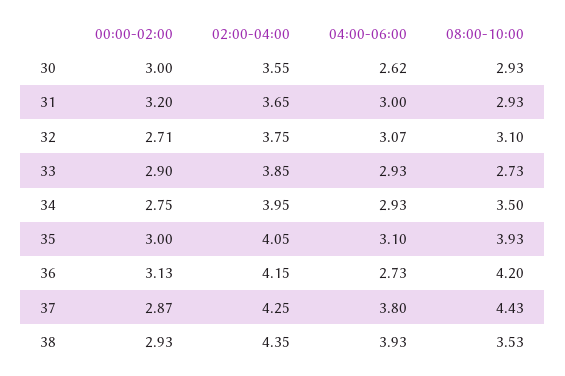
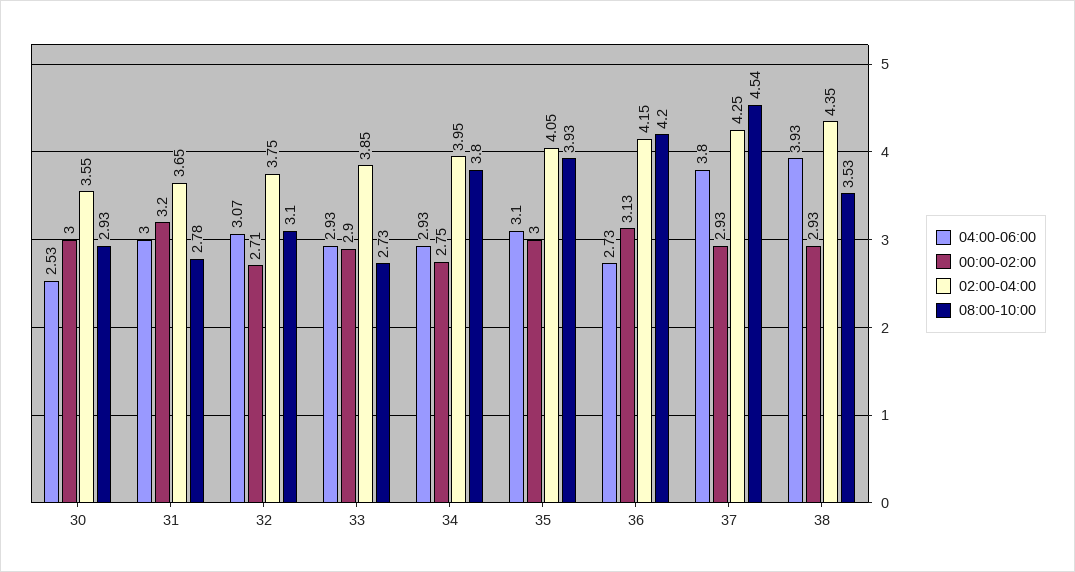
  {
    "00:00-02:00": {
      "30": 3,
      "31": 3.2,
      "32": 2.71,
      "33": 2.9,
      "34": 2.75,
      "35": 3,
      "36": 3.13,
-     "37": 2.87,
+     "37": 2.93,
      "38": 2.93
    },
    "02:00-04:00": {
      "30": 3.55,
      "31": 3.65,
      "32": 3.75,
      "33": 3.85,
      "34": 3.95,
      "35": 4.05,
      "36": 4.15,
      "37": 4.25,
      "38": 4.35
    },
    "04:00-06:00": {
-     "30": 2.62,
+     "30": 2.53,
      "31": 3,
      "32": 3.07,
      "33": 2.93,
      "34": 2.93,
      "35": 3.1,
      "36": 2.73,
      "37": 3.8,
      "38": 3.93
    },
    "08:00-10:00": {
      "30": 2.93,
-     "31": 2.93,
+     "31": 2.78,
      "32": 3.1,
      "33": 2.73,
-     "34": 3.5,
+     "34": 3.8,
      "35": 3.93,
      "36": 4.2,
-     "37": 4.43,
+     "37": 4.54,
      "38": 3.53
    }
  }

